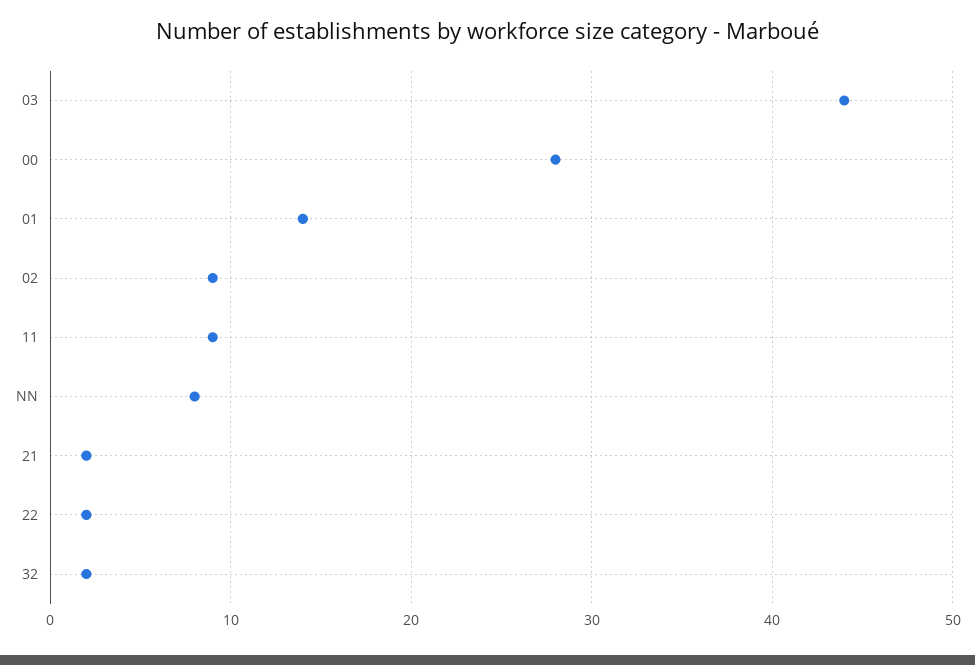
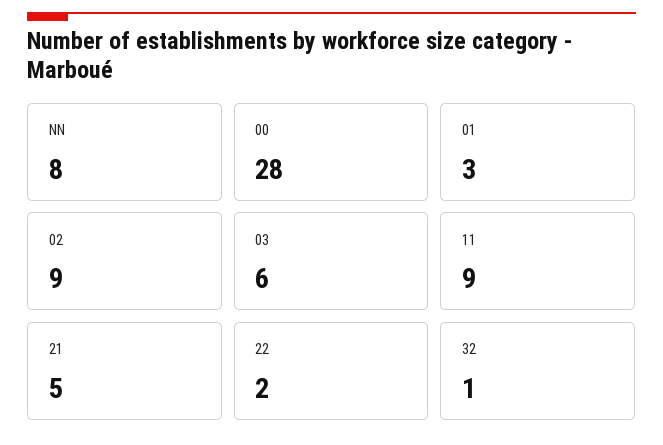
  {
-   "03": 44,
+   "03": 6,
    "00": 28,
-   "01": 14,
+   "01": 3,
    "02": 9,
    "11": 9,
    "NN": 8,
-   "21": 2,
+   "21": 5,
    "22": 2,
-   "32": 2
+   "32": 1
  }

